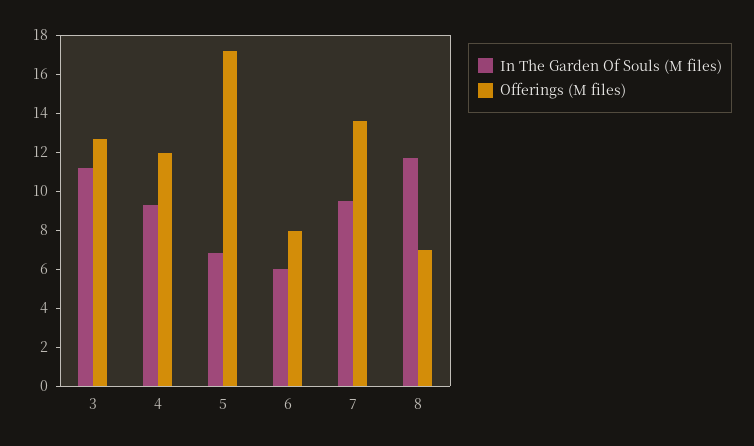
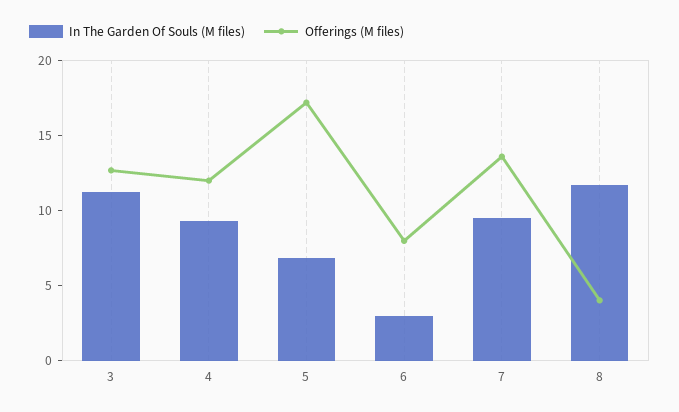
  {
    "In The Garden Of Souls (M files)": {
      "3": 11,
      "4": 9.5,
      "5": 7,
-     "6": 6,
+     "6": 3,
      "7": 9.5,
      "8": 11.5
    },
    "Offerings (M files)": {
      "3": 12.5,
      "4": 12,
      "5": 17,
      "6": 8,
      "7": 13.5,
-     "8": 7
+     "8": 4
    }
  }

